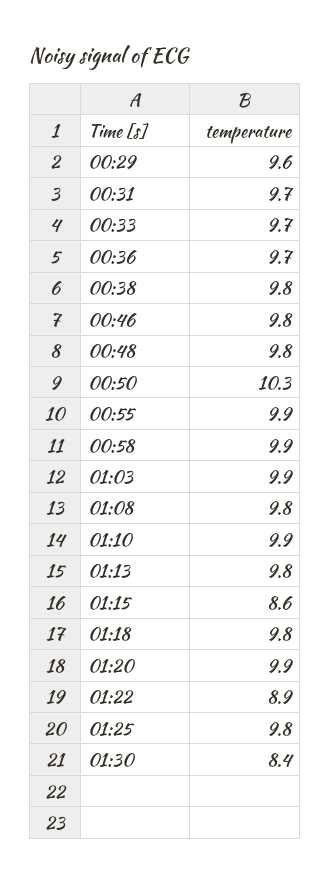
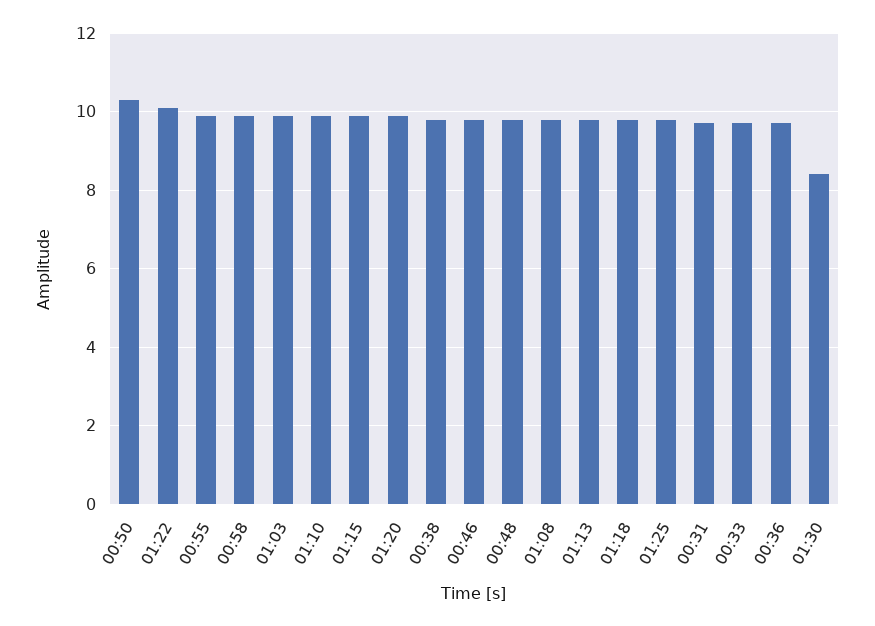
  {
-   "00:29": 9.6,
    "00:31": 9.7,
    "00:33": 9.7,
    "00:36": 9.7,
    "00:38": 9.8,
    "00:46": 9.8,
    "00:48": 9.8,
    "00:50": 10.3,
    "00:55": 9.9,
    "00:58": 9.9,
    "01:03": 9.9,
    "01:08": 9.8,
    "01:10": 9.9,
    "01:13": 9.8,
-   "01:15": 8.6,
+   "01:15": 10,
    "01:18": 9.8,
    "01:20": 9.9,
-   "01:22": 8.9,
+   "01:22": 10,
    "01:25": 9.8,
    "01:30": 8.4
  }

